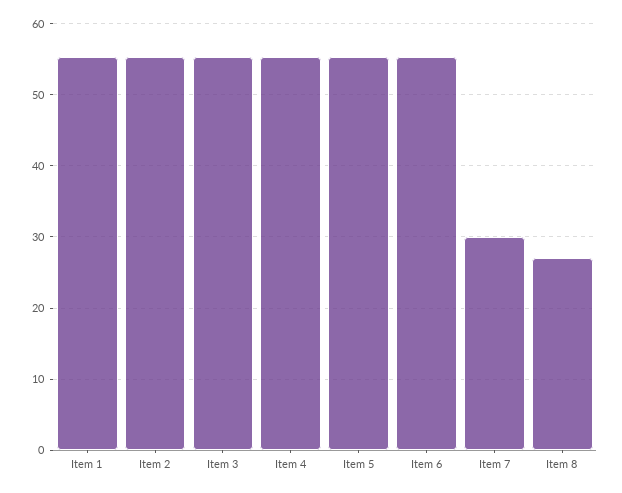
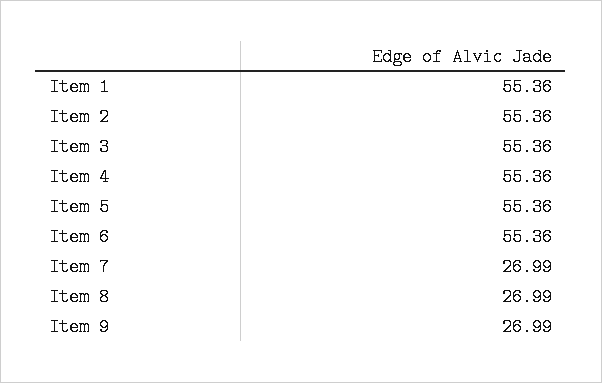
  {
    "Item 1": 55.36,
    "Item 2": 55.36,
    "Item 3": 55.36,
    "Item 4": 55.36,
    "Item 5": 55.36,
    "Item 6": 55.36,
-   "Item 7": 30,
+   "Item 7": 26.99,
-   "Item 8": 26.99
+   "Item 8": 26.99,
+   "Item 9": 26.99
  }

